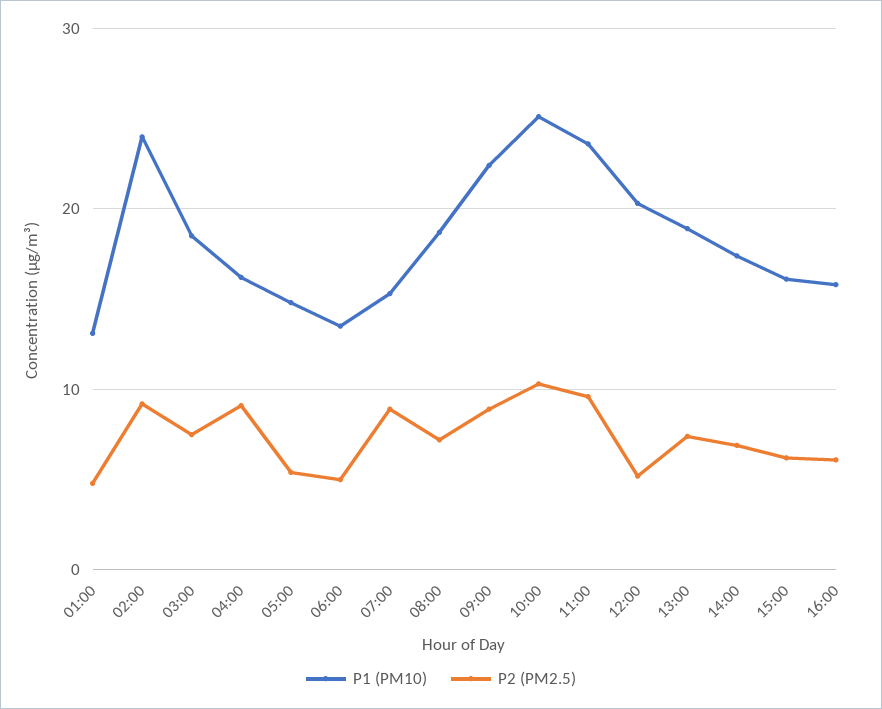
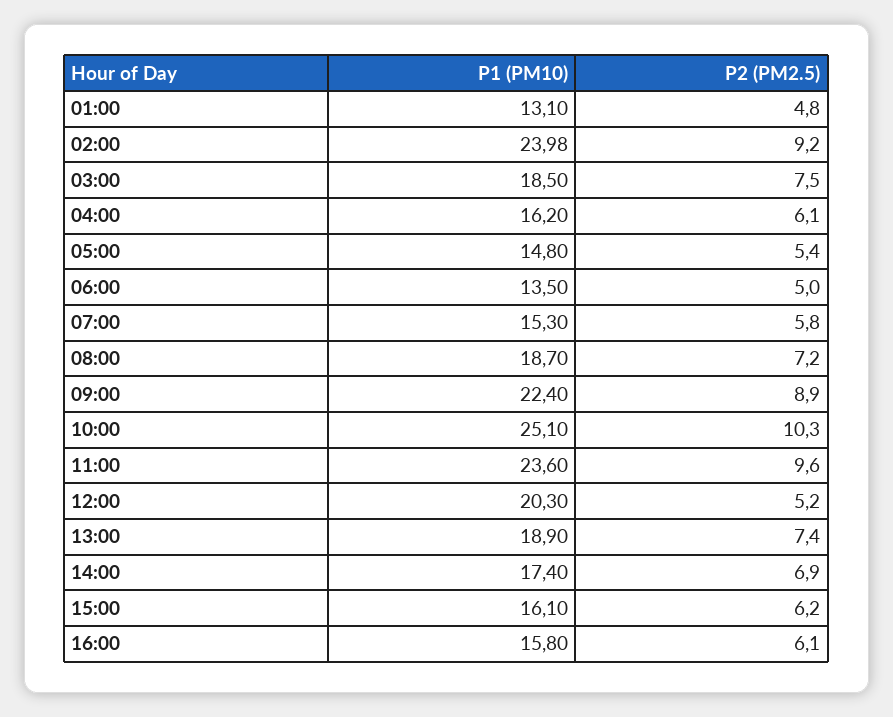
  {
    "P1 (PM10)": {
      "01:00": 13.1,
      "02:00": 23.98,
      "03:00": 18.5,
      "04:00": 16.2,
      "05:00": 14.8,
      "06:00": 13.5,
      "07:00": 15.3,
      "08:00": 18.7,
      "09:00": 22.4,
      "10:00": 25.1,
      "11:00": 23.6,
      "12:00": 20.3,
      "13:00": 18.9,
      "14:00": 17.4,
      "15:00": 16.1,
      "16:00": 15.8
    },
    "P2 (PM2.5)": {
      "01:00": 4.8,
      "02:00": 9.2,
      "03:00": 7.5,
-     "04:00": 9,
+     "04:00": 6.1,
      "05:00": 5.4,
      "06:00": 5,
-     "07:00": 9,
+     "07:00": 5.8,
      "08:00": 7.2,
      "09:00": 8.9,
      "10:00": 10.3,
      "11:00": 9.6,
      "12:00": 5.2,
      "13:00": 7.4,
      "14:00": 6.9,
      "15:00": 6.2,
      "16:00": 6.1
    }
  }

